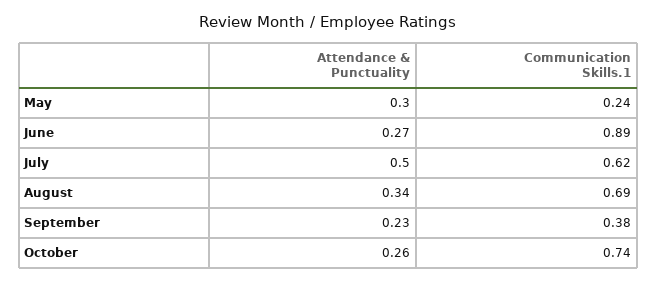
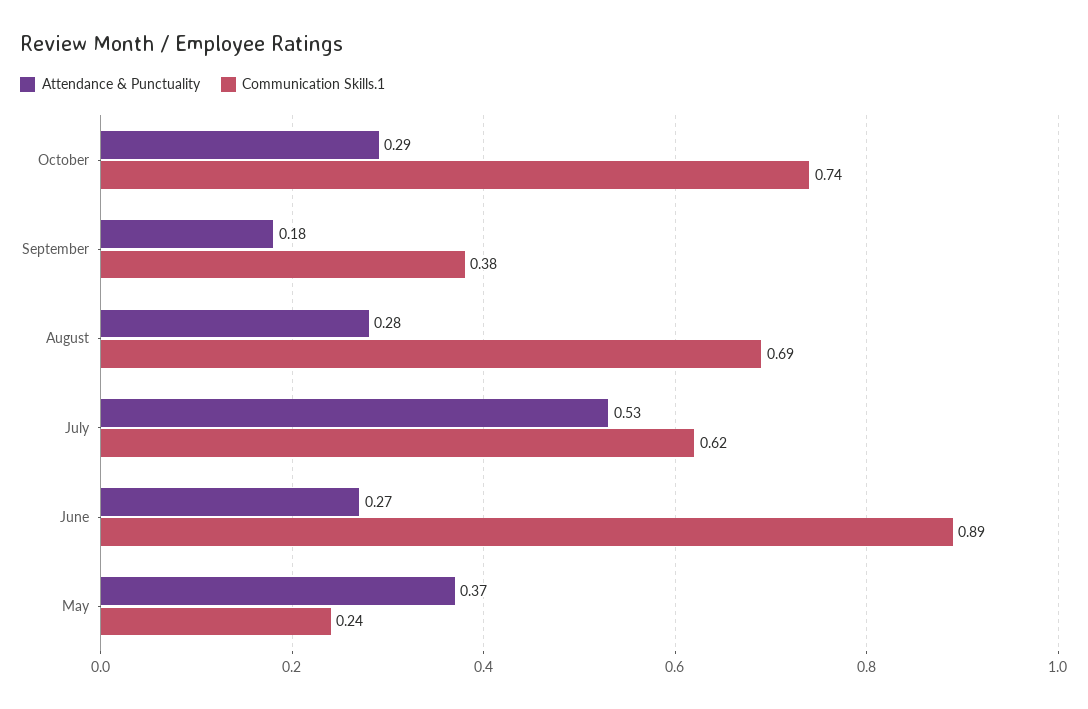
  {
    "Attendance & Punctuality": {
-     "May": 0.3,
+     "May": 0.37,
      "June": 0.27,
-     "July": 0.5,
+     "July": 0.53,
-     "August": 0.34,
+     "August": 0.28,
-     "September": 0.23,
+     "September": 0.18,
-     "October": 0.26
+     "October": 0.29
    },
    "Communication Skills.1": {
      "May": 0.24,
      "June": 0.89,
      "July": 0.62,
      "August": 0.69,
      "September": 0.38,
      "October": 0.74
    }
  }

